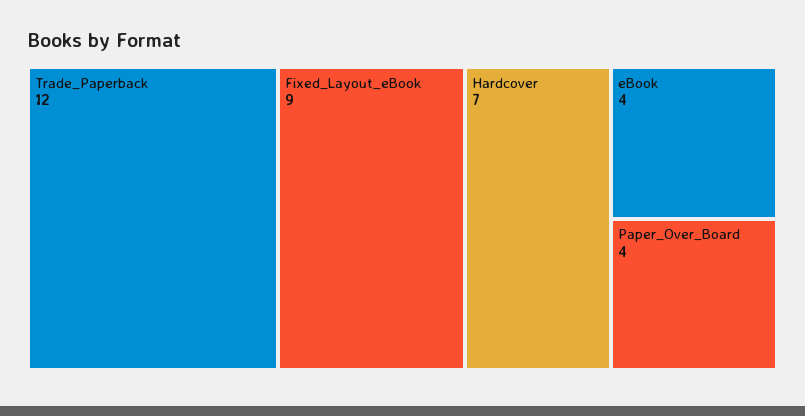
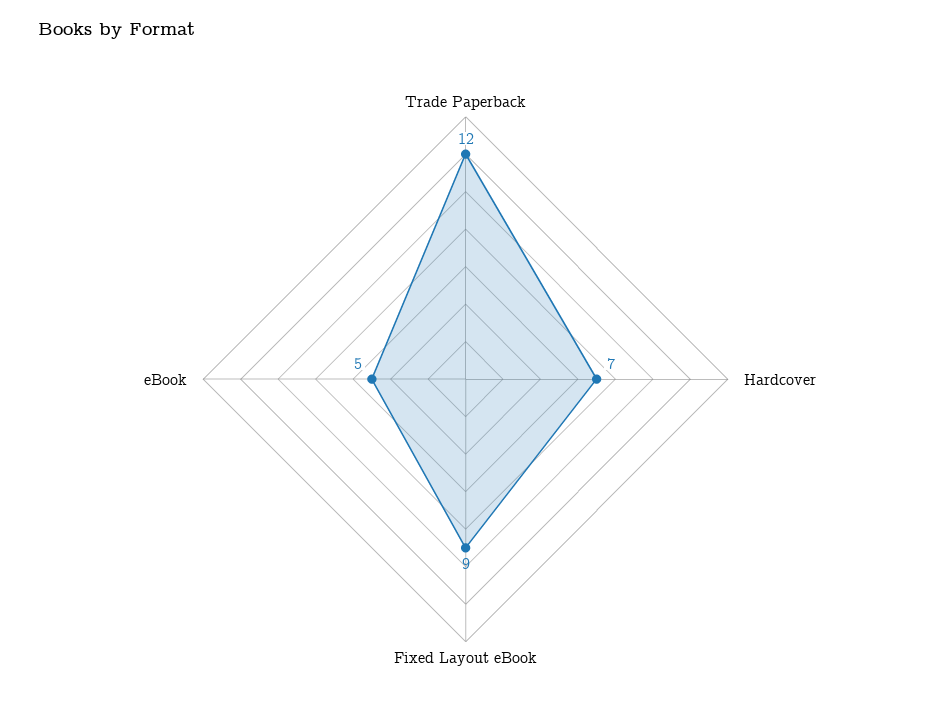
  {
    "Trade_Paperback": 12,
    "Fixed_Layout_eBook": 9,
    "Hardcover": 7,
-   "eBook": 4,
+   "eBook": 5
-   "Paper_Over_Board": 4
  }

